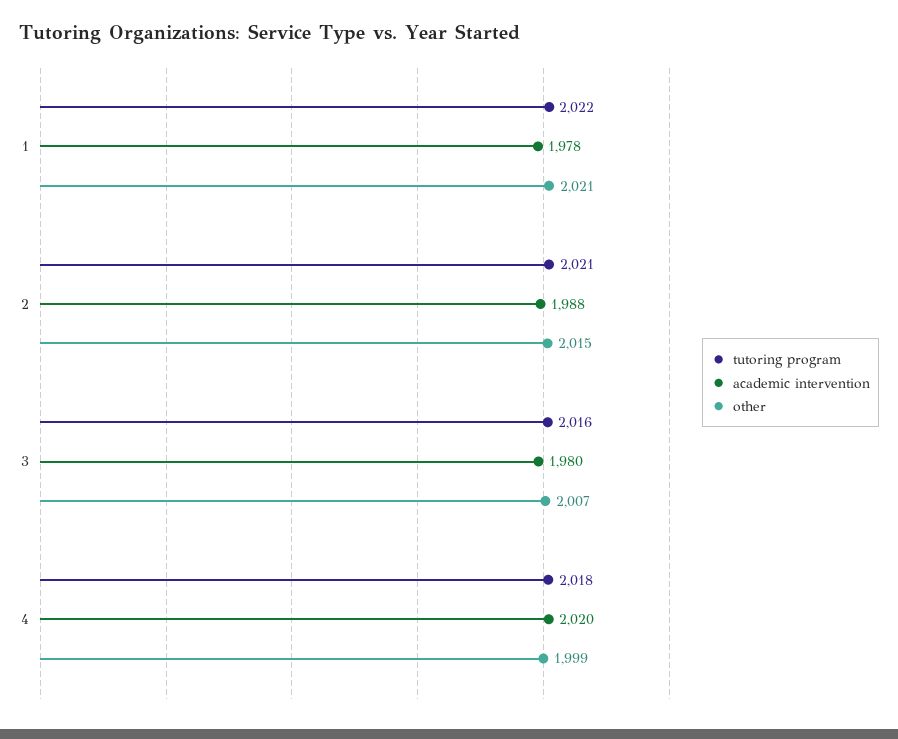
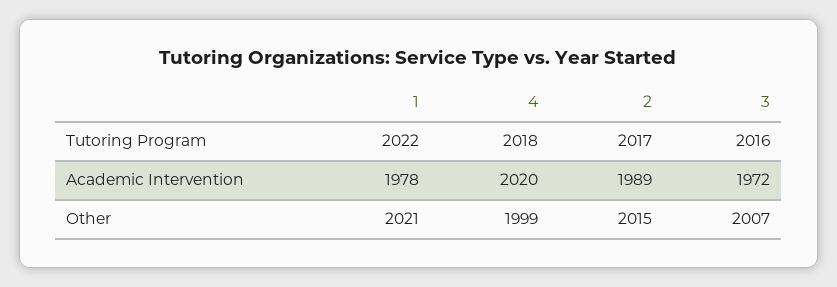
  {
    "tutoring program": {
      "1": 2022,
-     "2": 2021,
+     "2": 2017,
      "3": 2016,
      "4": 2018
    },
    "academic intervention": {
      "1": 1978,
-     "2": 1988,
+     "2": 1989,
-     "3": 1980,
+     "3": 1972,
      "4": 2020
    },
    "other": {
      "1": 2021,
      "2": 2015,
      "3": 2007,
      "4": 1999
    }
  }

